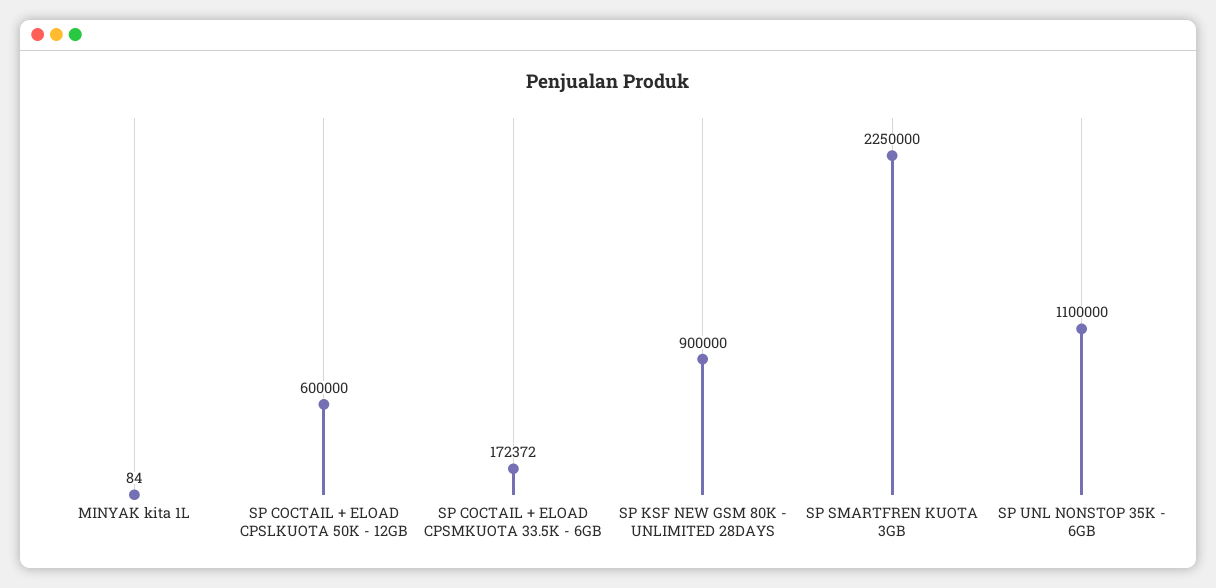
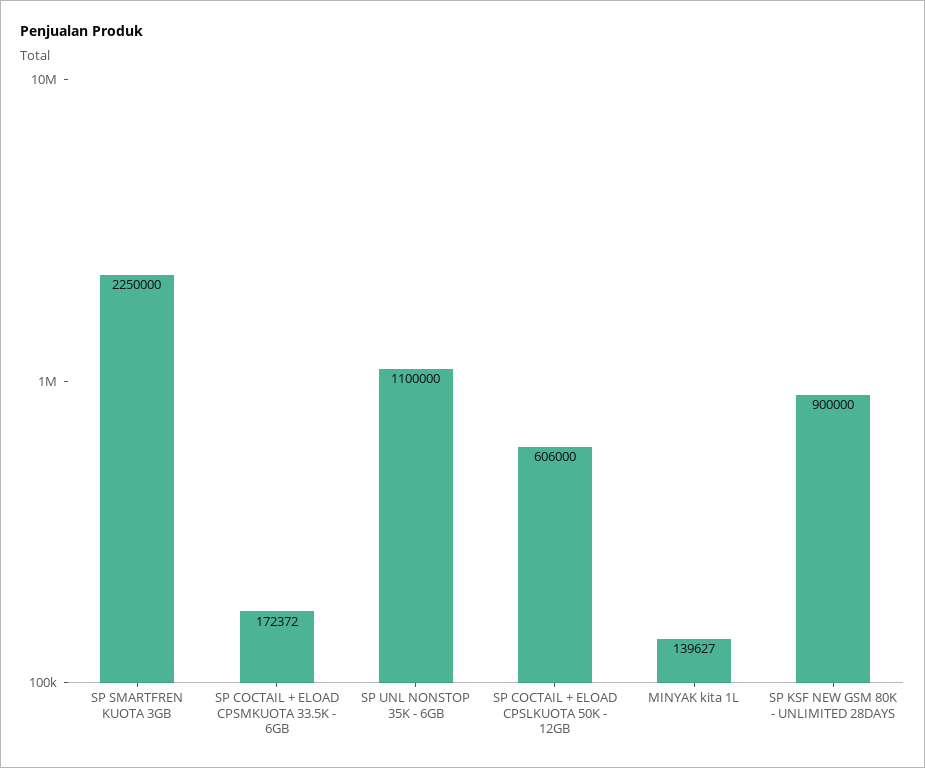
  {
-   "MINYAK kita 1L": 84,
+   "MINYAK kita 1L": 139627,
-   "SP COCTAIL + ELOAD CPSLKUOTA 50K - 12GB": 600000,
+   "SP COCTAIL + ELOAD CPSLKUOTA 50K - 12GB": 606000,
    "SP COCTAIL + ELOAD CPSMKUOTA 33.5K - 6GB": 172372,
    "SP KSF NEW GSM 80K - UNLIMITED 28DAYS": 900000,
    "SP SMARTFREN KUOTA 3GB": 2250000,
    "SP UNL NONSTOP 35K - 6GB": 1100000
  }

